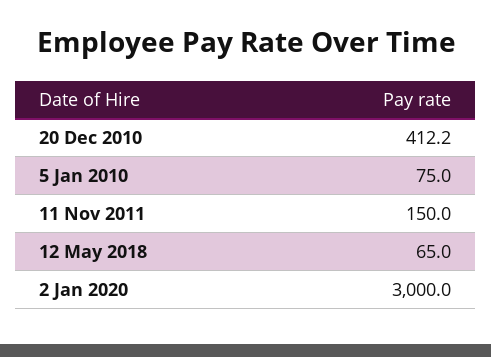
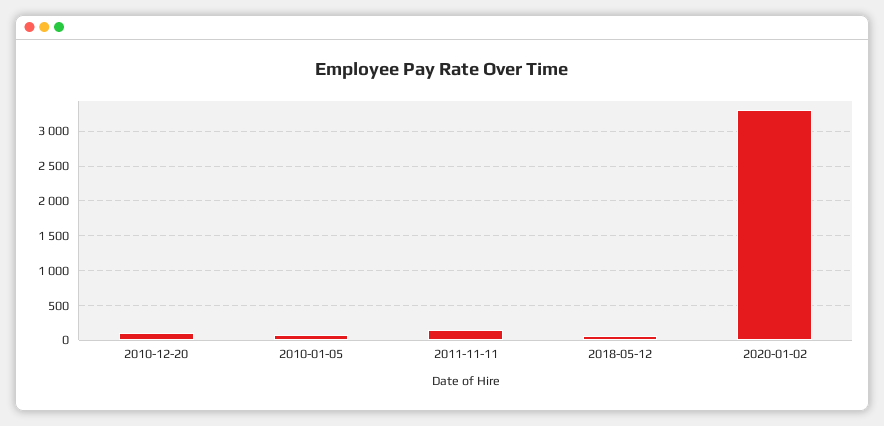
  {
-   "20 Dec 2010": 412.2,
+   "20 Dec 2010": 100,
    "5 Jan 2010": 75,
    "11 Nov 2011": 150,
    "12 May 2018": 65,
-   "2 Jan 2020": 3000
+   "2 Jan 2020": 3300
  }

